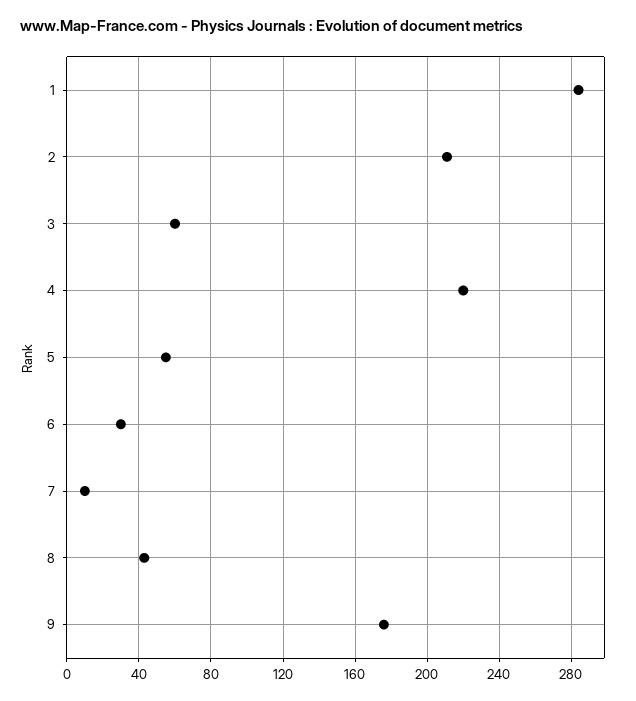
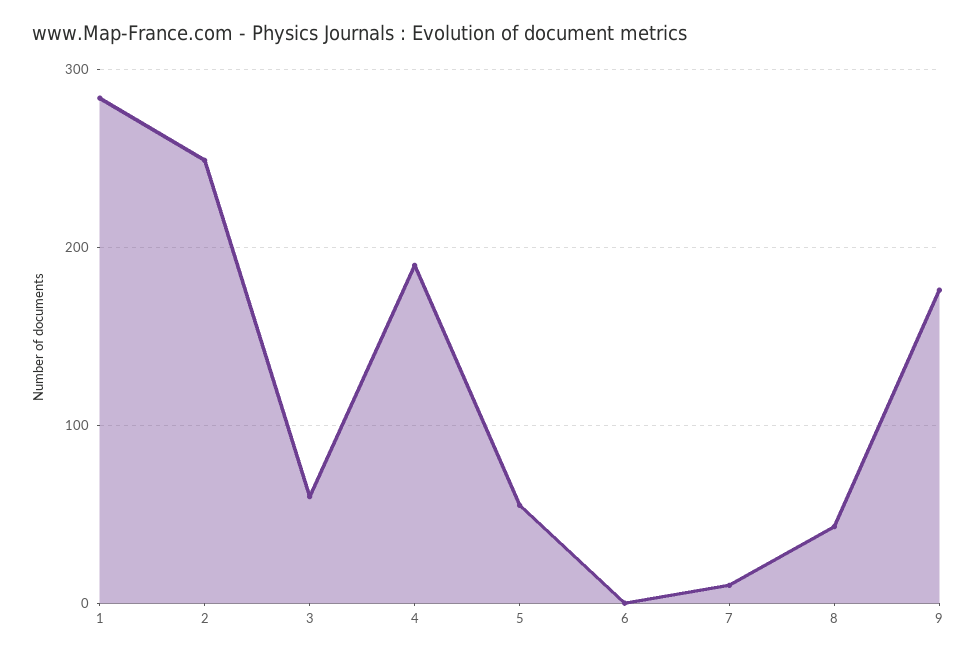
  {
    "1": 285,
-   "2": 210,
+   "2": 250,
    "3": 60,
-   "4": 220,
+   "4": 190,
    "5": 55,
-   "6": 30,
+   "6": 0,
    "7": 10,
    "8": 45,
    "9": 175
  }

